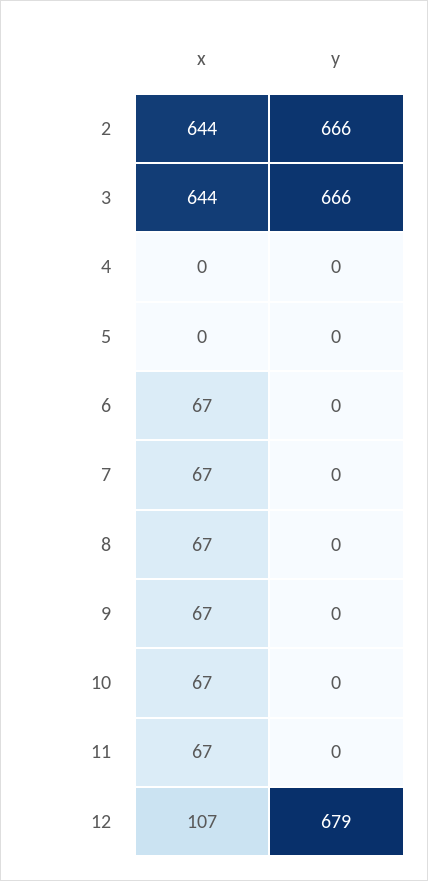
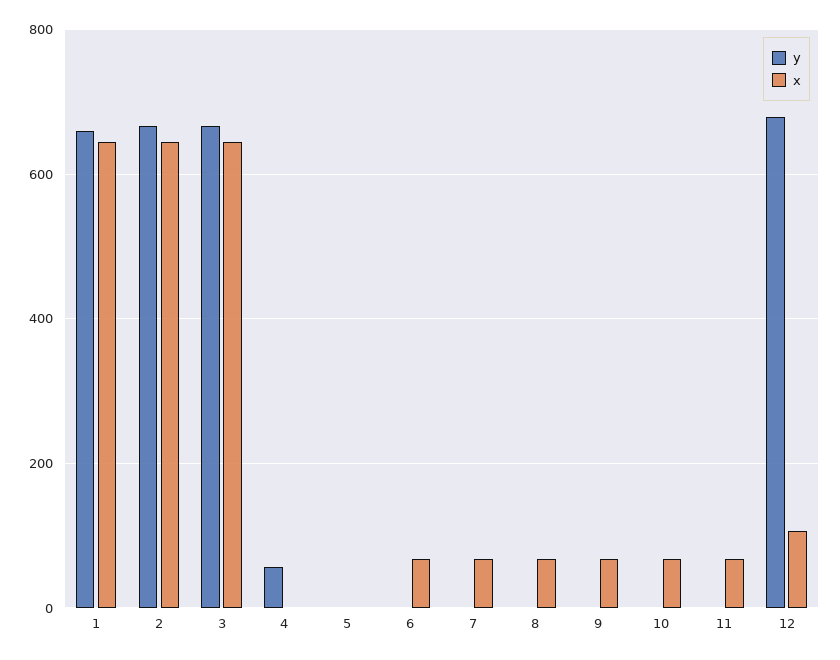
  {
    "x": {
      "2": 644,
      "3": 644,
      "4": 0,
      "5": 0,
      "6": 67,
      "7": 67,
      "8": 67,
      "9": 67,
      "10": 67,
      "11": 67,
-     "12": 107
+     "12": 107,
+     "1": 640
    },
    "y": {
      "2": 666,
      "3": 666,
-     "4": 0,
+     "4": 60,
      "5": 0,
      "6": 0,
      "7": 0,
      "8": 0,
      "9": 0,
      "10": 0,
      "11": 0,
-     "12": 679
+     "12": 679,
+     "1": 660
    }
  }

